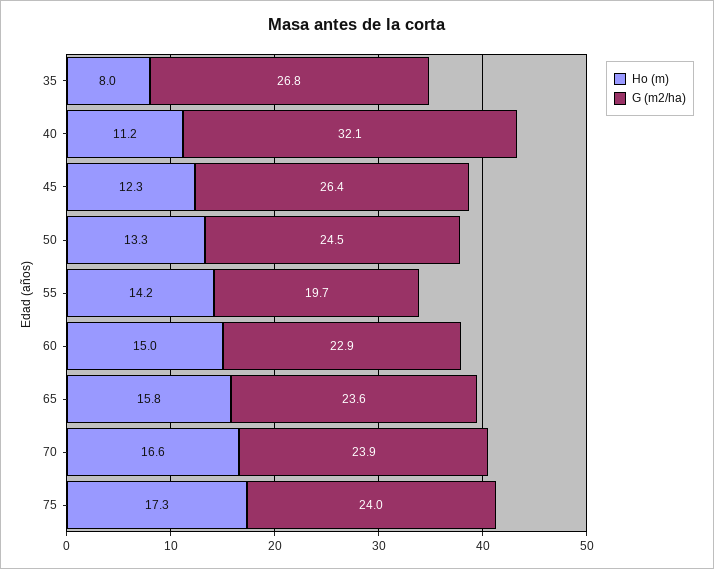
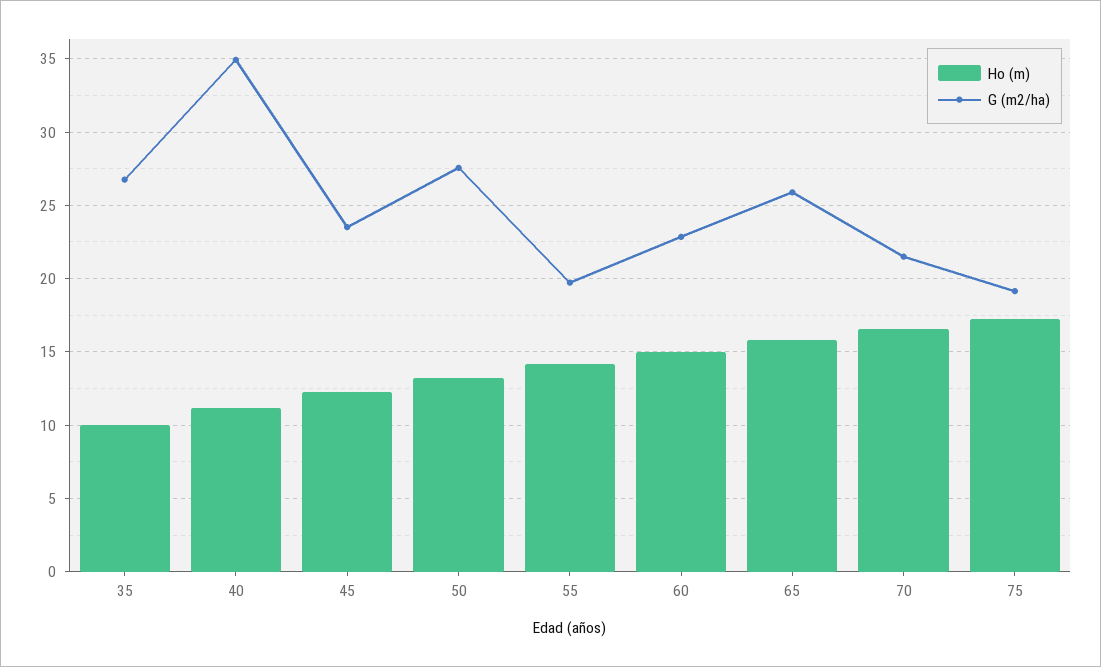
  {
    "Ho (m)": {
-     "35": 8,
+     "35": 10,
      "40": 11.2,
      "45": 12.3,
      "50": 13.3,
      "55": 14.2,
      "60": 15,
      "65": 15.8,
      "70": 16.6,
      "75": 17.3
    },
    "G (m2/ha)": {
      "35": 26.8,
-     "40": 32.1,
+     "40": 35,
-     "45": 26.4,
+     "45": 23.5,
-     "50": 24.5,
+     "50": 27.5,
      "55": 19.7,
      "60": 22.9,
-     "65": 23.6,
+     "65": 26,
-     "70": 23.9,
+     "70": 21.5,
-     "75": 24
+     "75": 19
    }
  }

